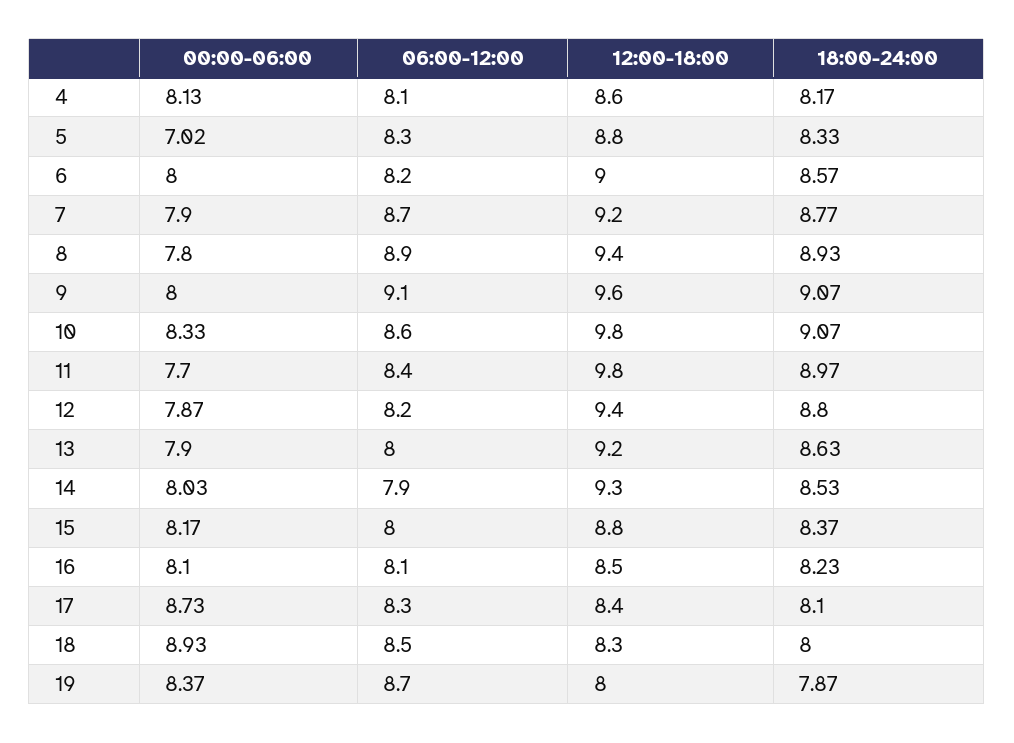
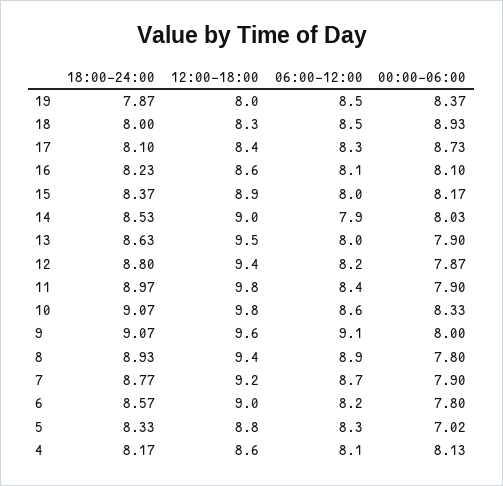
  {
    "00:00-06:00": {
      "4": 8.13,
      "5": 7.02,
-     "6": 8,
+     "6": 7.8,
      "7": 7.9,
      "8": 7.8,
      "9": 8,
      "10": 8.33,
-     "11": 7.7,
+     "11": 7.9,
      "12": 7.87,
      "13": 7.9,
      "14": 8.03,
      "15": 8.17,
      "16": 8.1,
      "17": 8.73,
      "18": 8.93,
      "19": 8.37
    },
    "06:00-12:00": {
      "4": 8.1,
      "5": 8.3,
      "6": 8.2,
      "7": 8.7,
      "8": 8.9,
      "9": 9.1,
      "10": 8.6,
      "11": 8.4,
      "12": 8.2,
      "13": 8,
      "14": 7.9,
      "15": 8,
      "16": 8.1,
      "17": 8.3,
      "18": 8.5,
-     "19": 8.7
+     "19": 8.5
    },
    "12:00-18:00": {
      "4": 8.6,
      "5": 8.8,
      "6": 9,
      "7": 9.2,
      "8": 9.4,
      "9": 9.6,
      "10": 9.8,
      "11": 9.8,
      "12": 9.4,
-     "13": 9.2,
+     "13": 9.5,
-     "14": 9.3,
+     "14": 9,
-     "15": 8.8,
+     "15": 8.9,
-     "16": 8.5,
+     "16": 8.6,
      "17": 8.4,
      "18": 8.3,
      "19": 8
    },
    "18:00-24:00": {
      "4": 8.17,
      "5": 8.33,
      "6": 8.57,
      "7": 8.77,
      "8": 8.93,
      "9": 9.07,
      "10": 9.07,
      "11": 8.97,
      "12": 8.8,
      "13": 8.63,
      "14": 8.53,
      "15": 8.37,
      "16": 8.23,
      "17": 8.1,
      "18": 8,
      "19": 7.87
    }
  }

